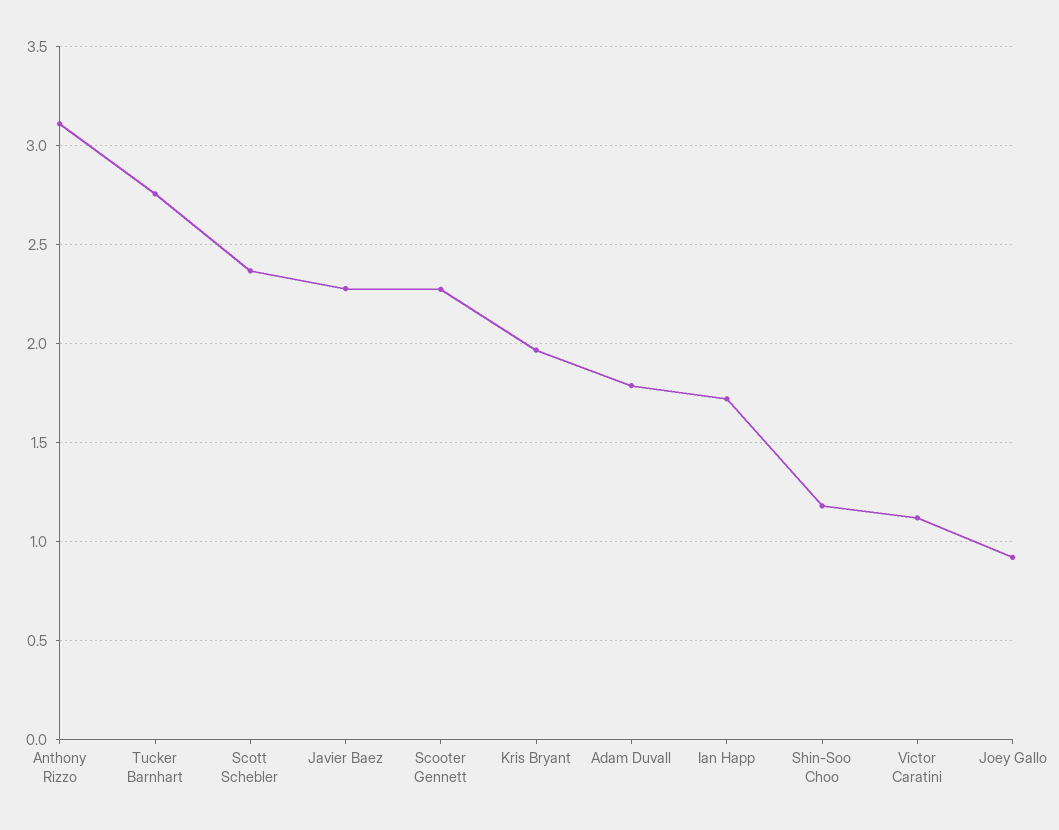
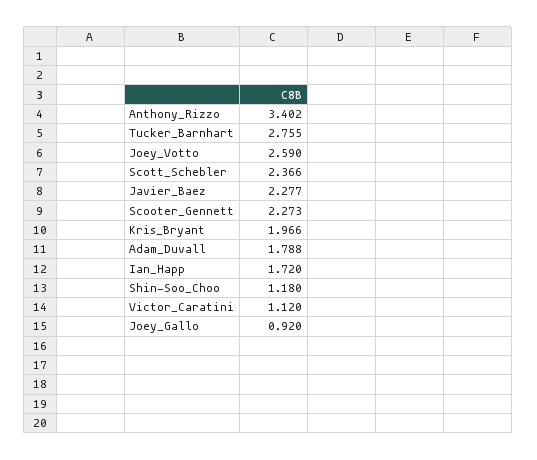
  {
-   "Anthony Rizzo": 3.1,
+   "Anthony Rizzo": 3.402,
    "Tucker Barnhart": 2.755,
    "Scott Schebler": 2.366,
    "Javier Baez": 2.277,
    "Scooter Gennett": 2.273,
    "Kris Bryant": 1.966,
    "Adam Duvall": 1.788,
    "Ian Happ": 1.72,
    "Shin-Soo Choo": 1.18,
    "Victor Caratini": 1.12,
-   "Joey Gallo": 0.92
+   "Joey Gallo": 0.92,
+   "Joey_Votto": 2.59
  }

